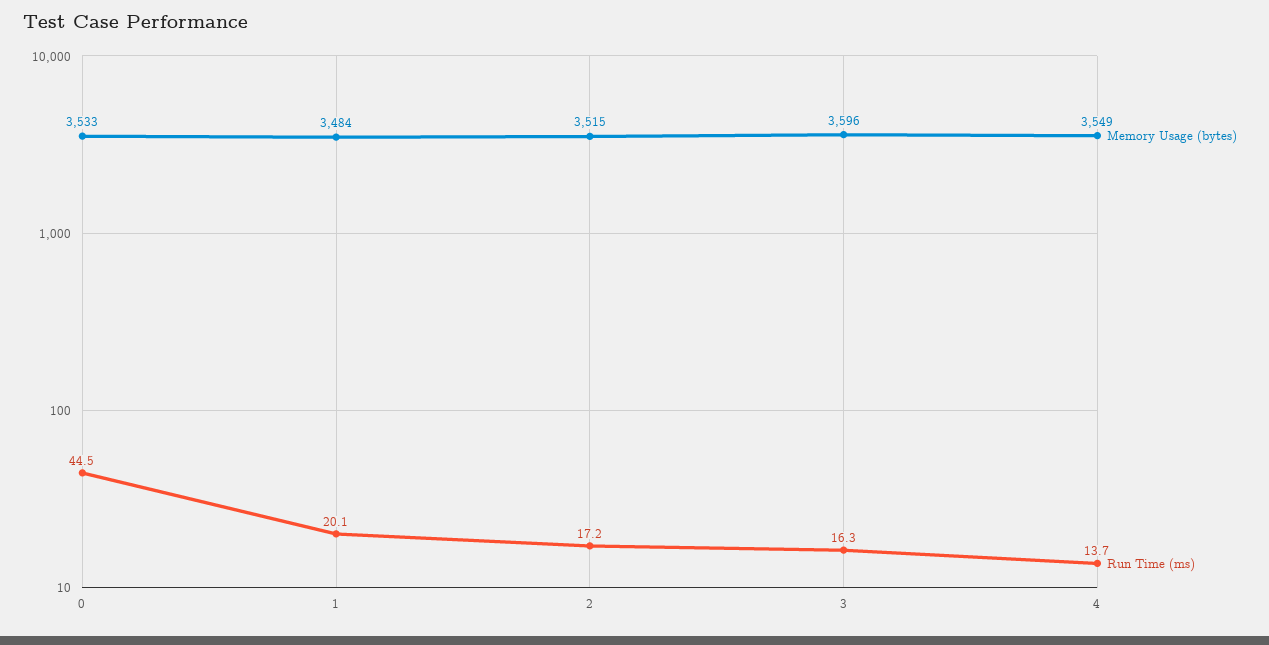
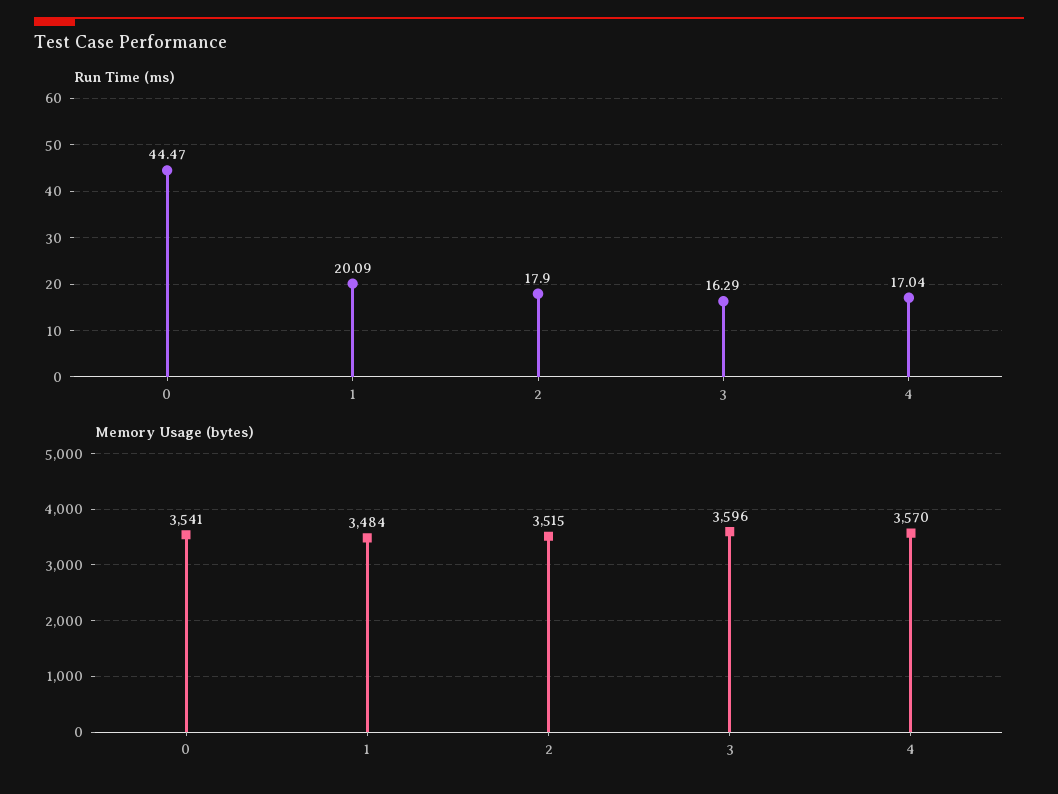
  {
    "Memory Usage (bytes)": {
-     "0": 3533,
+     "0": 3541,
      "1": 3484,
      "2": 3515,
      "3": 3596,
-     "4": 3549
+     "4": 3570
    },
    "Run Time (ms)": {
      "0": 44.47,
      "1": 20.09,
-     "2": 17.2,
+     "2": 17.9,
      "3": 16.29,
-     "4": 13.7
+     "4": 17.04
    }
  }

